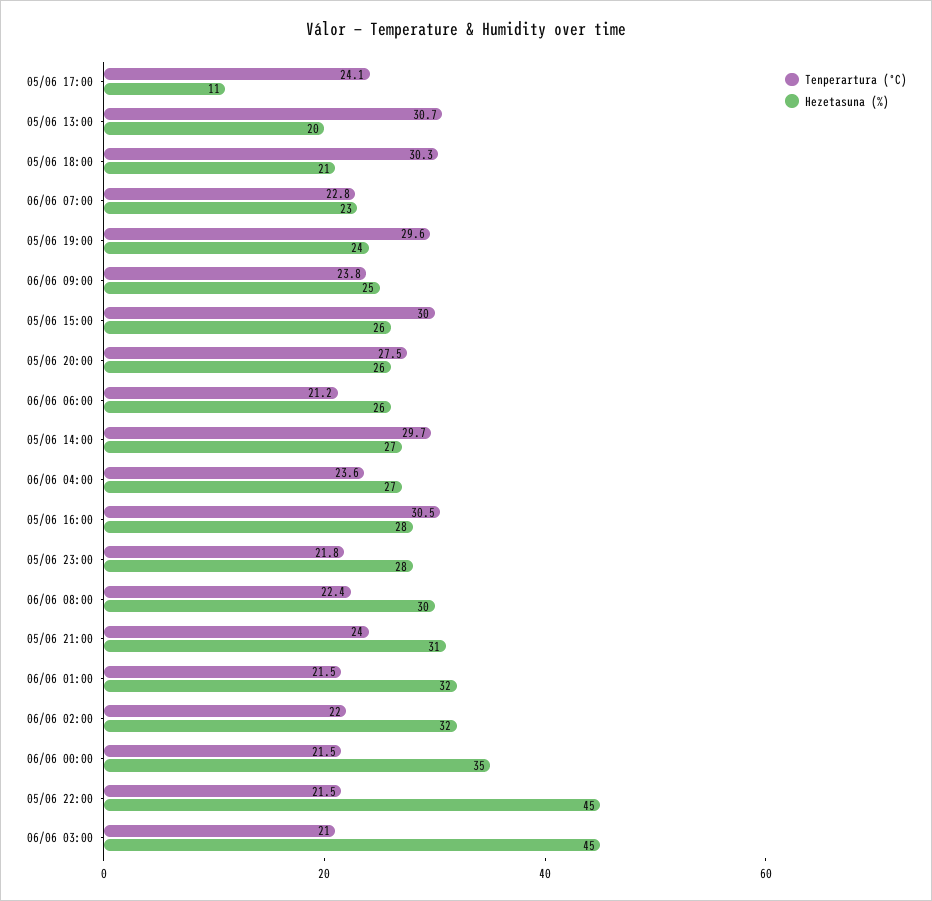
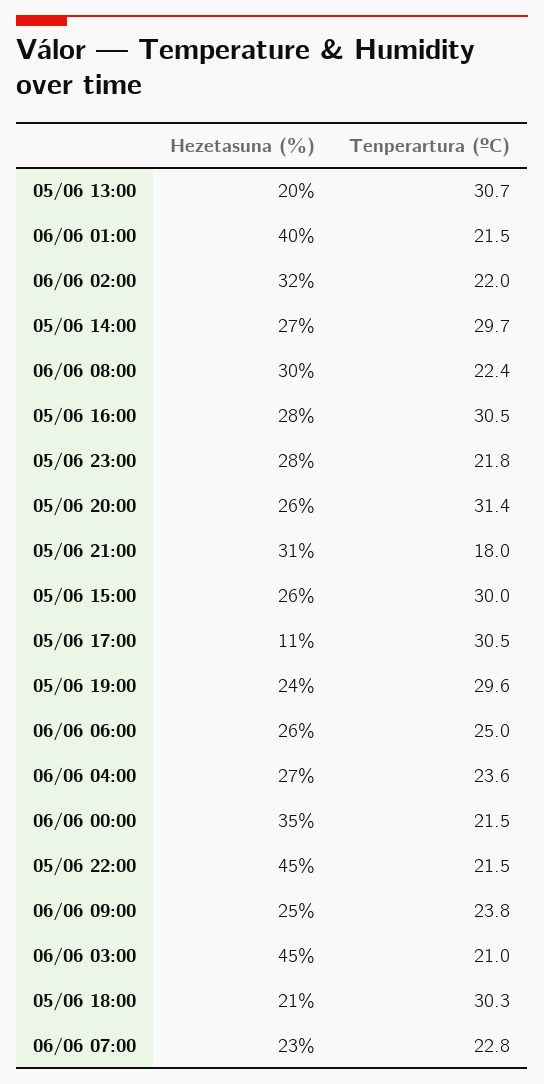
  {
    "Tenperartura (ºC)": {
-     "05/06 17:00": 24.1,
+     "05/06 17:00": 30.5,
      "05/06 13:00": 30.7,
      "05/06 18:00": 30.3,
      "06/06 07:00": 22.8,
      "05/06 19:00": 29.6,
      "06/06 09:00": 23.8,
      "05/06 15:00": 30,
-     "05/06 20:00": 27.5,
+     "05/06 20:00": 31.4,
-     "06/06 06:00": 21.2,
+     "06/06 06:00": 25,
      "05/06 14:00": 29.7,
      "06/06 04:00": 23.6,
      "05/06 16:00": 30.5,
      "05/06 23:00": 21.8,
      "06/06 08:00": 22.4,
-     "05/06 21:00": 24,
+     "05/06 21:00": 18,
      "06/06 01:00": 21.5,
      "06/06 02:00": 22,
      "06/06 00:00": 21.5,
      "05/06 22:00": 21.5,
      "06/06 03:00": 21
    },
    "Hezetasuna (%)": {
      "05/06 17:00": 11,
      "05/06 13:00": 20,
      "05/06 18:00": 21,
      "06/06 07:00": 23,
      "05/06 19:00": 24,
      "06/06 09:00": 25,
      "05/06 15:00": 26,
      "05/06 20:00": 26,
      "06/06 06:00": 26,
      "05/06 14:00": 27,
      "06/06 04:00": 27,
      "05/06 16:00": 28,
      "05/06 23:00": 28,
      "06/06 08:00": 30,
      "05/06 21:00": 31,
-     "06/06 01:00": 32,
+     "06/06 01:00": 40,
      "06/06 02:00": 32,
      "06/06 00:00": 35,
      "05/06 22:00": 45,
      "06/06 03:00": 45
    }
  }

